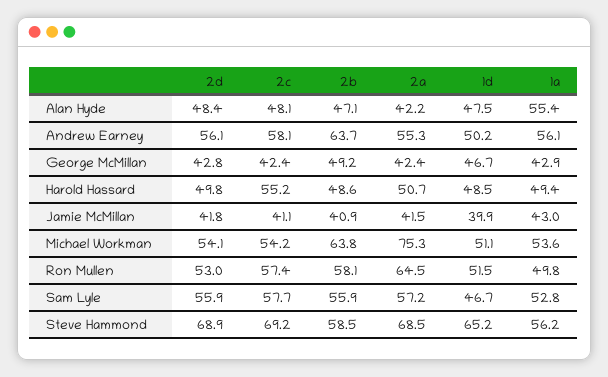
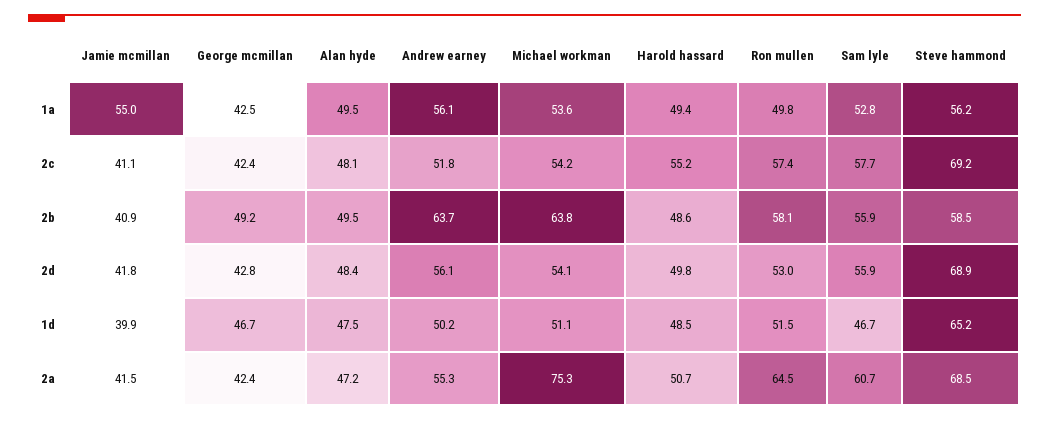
  {
    "2d": {
      "Alan Hyde": 48.4,
      "Andrew Earney": 56.1,
      "George McMillan": 42.8,
      "Harold Hassard": 49.8,
      "Jamie McMillan": 41.8,
      "Michael Workman": 54.1,
      "Ron Mullen": 53,
      "Sam Lyle": 55.9,
      "Steve Hammond": 68.9
    },
    "2c": {
      "Alan Hyde": 48.1,
-     "Andrew Earney": 58.1,
+     "Andrew Earney": 51.8,
      "George McMillan": 42.4,
      "Harold Hassard": 55.2,
      "Jamie McMillan": 41.1,
      "Michael Workman": 54.2,
      "Ron Mullen": 57.4,
      "Sam Lyle": 57.7,
      "Steve Hammond": 69.2
    },
    "2b": {
-     "Alan Hyde": 47.1,
+     "Alan Hyde": 49.5,
      "Andrew Earney": 63.7,
      "George McMillan": 49.2,
      "Harold Hassard": 48.6,
      "Jamie McMillan": 40.9,
      "Michael Workman": 63.8,
      "Ron Mullen": 58.1,
      "Sam Lyle": 55.9,
      "Steve Hammond": 58.5
    },
    "2a": {
-     "Alan Hyde": 42.2,
+     "Alan Hyde": 47.2,
      "Andrew Earney": 55.3,
      "George McMillan": 42.4,
      "Harold Hassard": 50.7,
      "Jamie McMillan": 41.5,
      "Michael Workman": 75.3,
      "Ron Mullen": 64.5,
-     "Sam Lyle": 57.2,
+     "Sam Lyle": 60.7,
      "Steve Hammond": 68.5
    },
    "1d": {
      "Alan Hyde": 47.5,
      "Andrew Earney": 50.2,
      "George McMillan": 46.7,
      "Harold Hassard": 48.5,
      "Jamie McMillan": 39.9,
      "Michael Workman": 51.1,
      "Ron Mullen": 51.5,
      "Sam Lyle": 46.7,
      "Steve Hammond": 65.2
    },
    "1a": {
-     "Alan Hyde": 55.4,
+     "Alan Hyde": 49.5,
      "Andrew Earney": 56.1,
-     "George McMillan": 42.9,
+     "George McMillan": 42.5,
      "Harold Hassard": 49.4,
-     "Jamie McMillan": 43,
+     "Jamie McMillan": 55,
      "Michael Workman": 53.6,
      "Ron Mullen": 49.8,
      "Sam Lyle": 52.8,
      "Steve Hammond": 56.2
    }
  }

